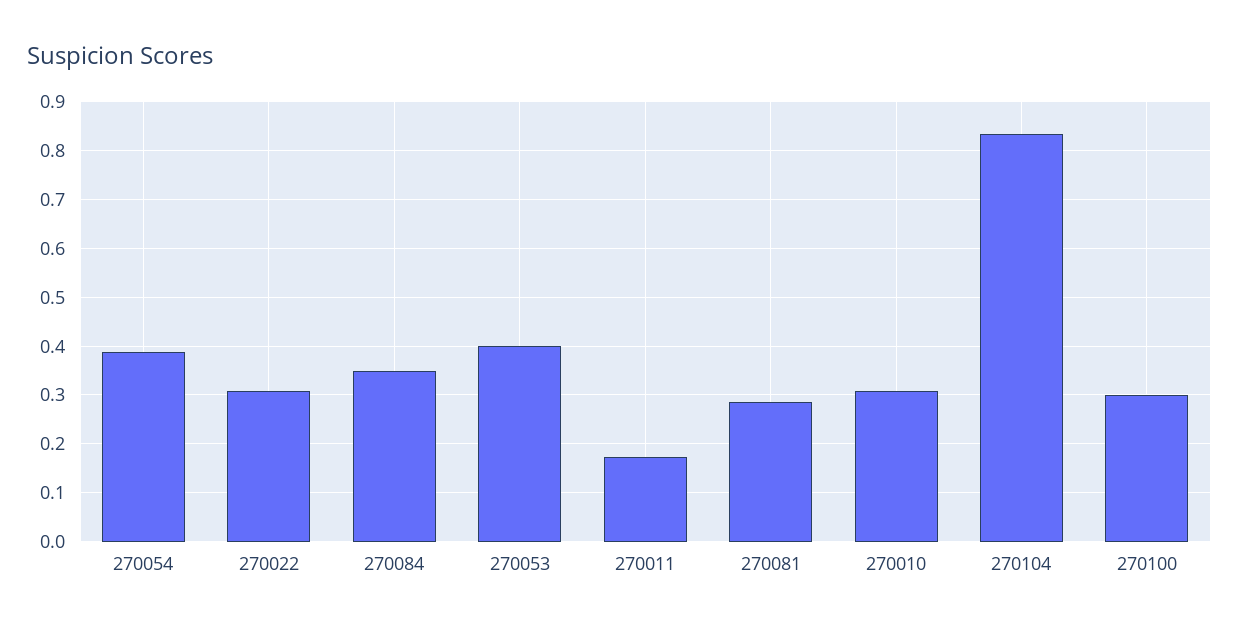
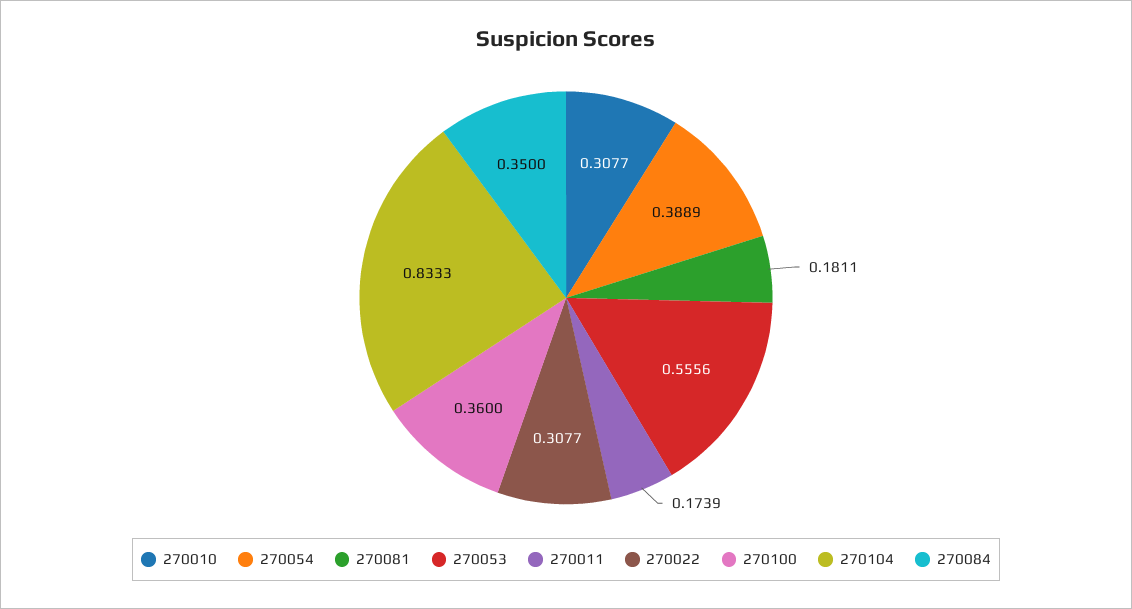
  {
    "270054": 0.3889,
    "270022": 0.3077,
    "270084": 0.35,
-   "270053": 0.4,
+   "270053": 0.5556,
    "270011": 0.1739,
-   "270081": 0.28,
+   "270081": 0.1811,
    "270010": 0.3077,
    "270104": 0.8333,
-   "270100": 0.3
+   "270100": 0.36
  }

